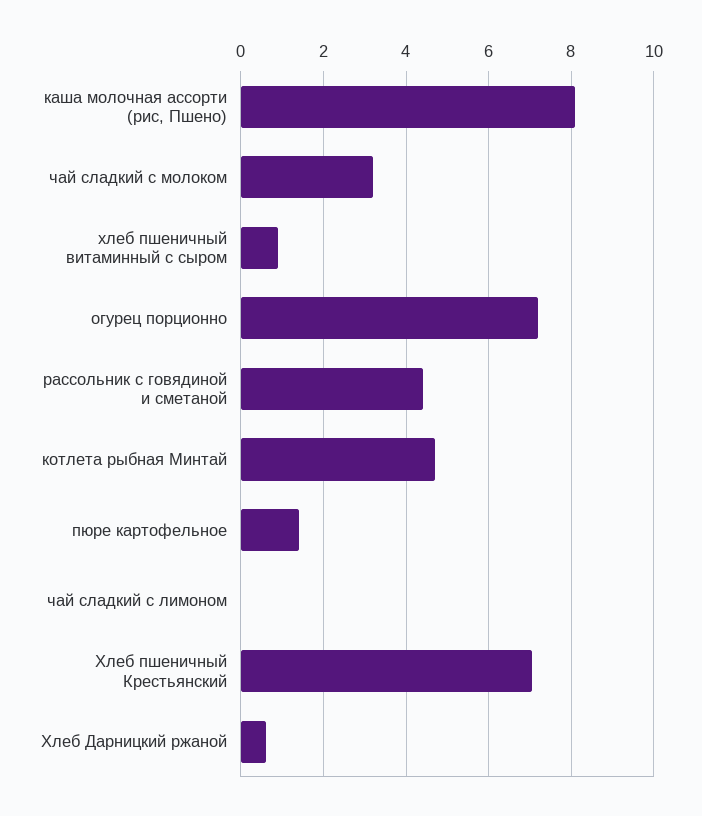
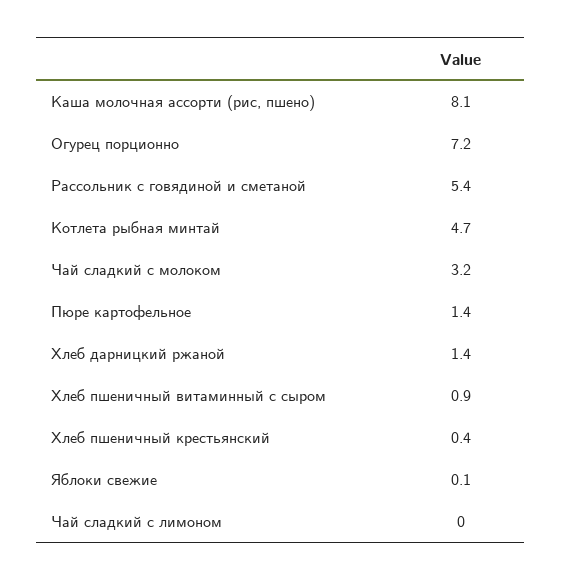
  {
    "каша молочная ассорти (рис, Пшено)": 8.1,
    "чай сладкий с молоком": 3.2,
    "хлеб пшеничный витаминный с сыром": 0.9,
    "огурец порционно": 7.2,
-   "рассольник с говядиной и сметаной": 4.4,
+   "рассольник с говядиной и сметаной": 5.4,
    "котлета рыбная Минтай": 4.7,
    "пюре картофельное": 1.4,
    "чай сладкий с лимоном": 0,
-   "Хлеб пшеничный Крестьянский": 7,
+   "Хлеб пшеничный Крестьянский": 0.4,
-   "Хлеб Дарницкий ржаной": 0.6
+   "Хлеб Дарницкий ржаной": 1.4,
+   "Яблоки свежие": 0.1
  }

